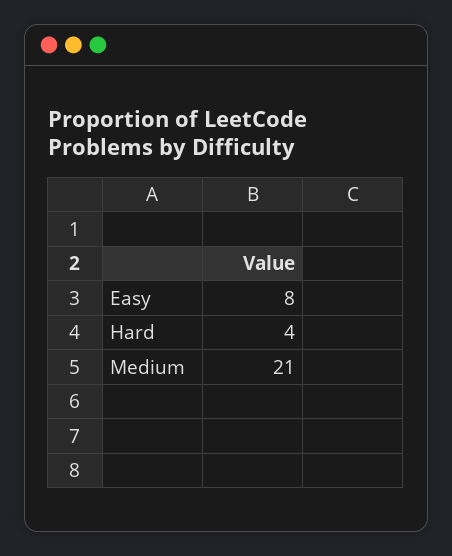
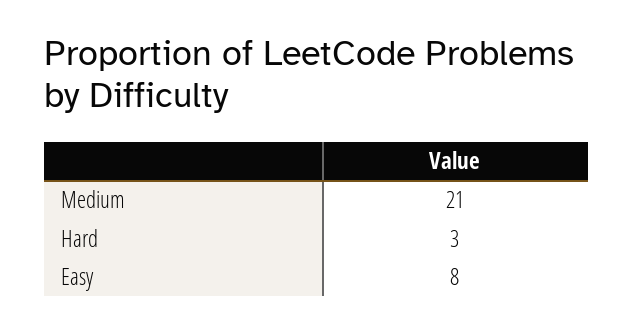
  {
    "Easy": 8,
-   "Hard": 4,
+   "Hard": 3,
    "Medium": 21
  }

